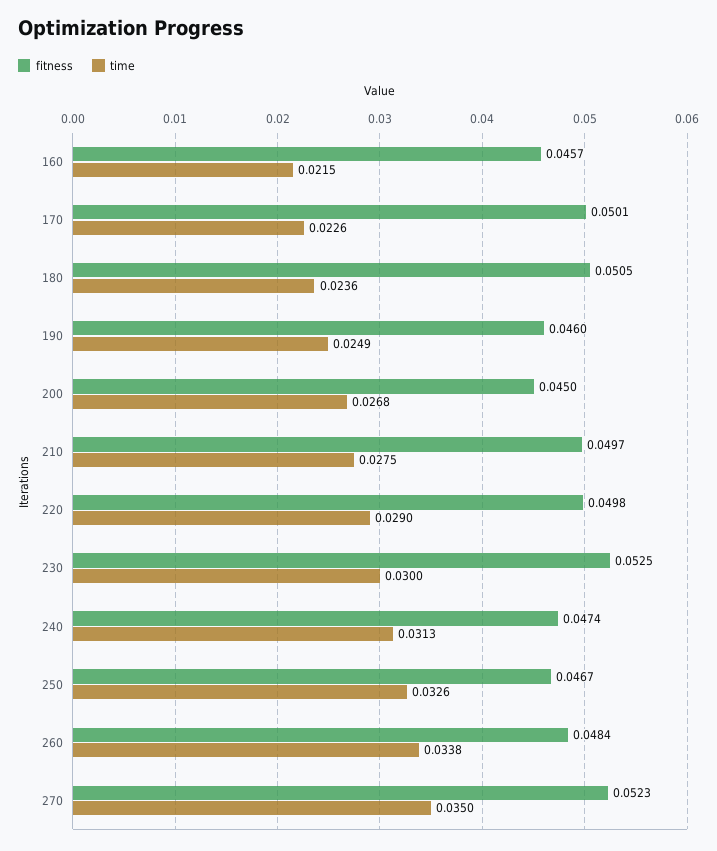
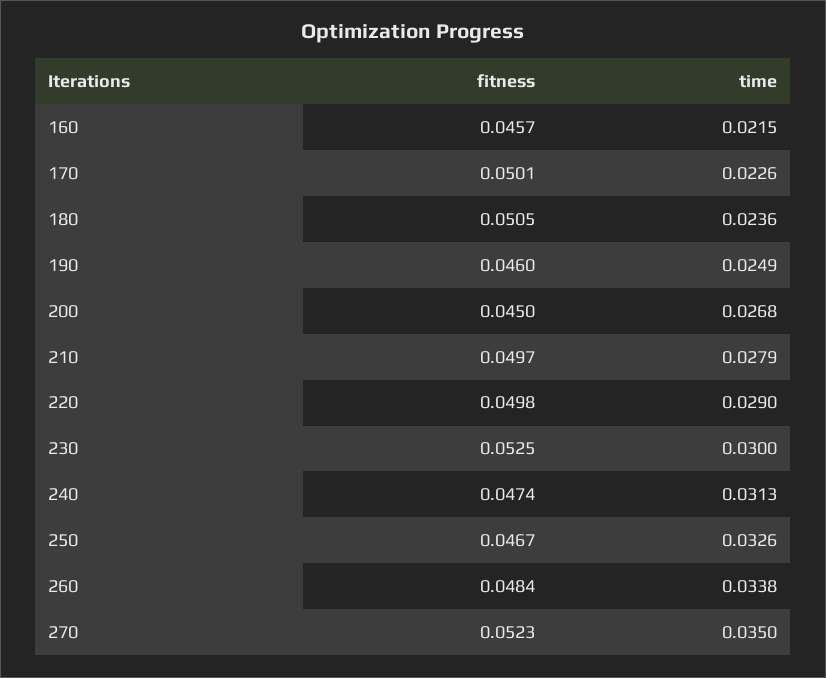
  {
    "fitness": {
      "160": 0.0457,
      "170": 0.0501,
      "180": 0.0505,
      "190": 0.046,
      "200": 0.045,
      "210": 0.0497,
      "220": 0.0498,
      "230": 0.0525,
      "240": 0.0474,
      "250": 0.0467,
      "260": 0.0484,
      "270": 0.0523
    },
    "time": {
      "160": 0.0215,
      "170": 0.0226,
      "180": 0.0236,
      "190": 0.0249,
      "200": 0.0268,
-     "210": 0.0275,
+     "210": 0.0279,
      "220": 0.029,
      "230": 0.03,
      "240": 0.0313,
      "250": 0.0326,
      "260": 0.0338,
      "270": 0.035
    }
  }

